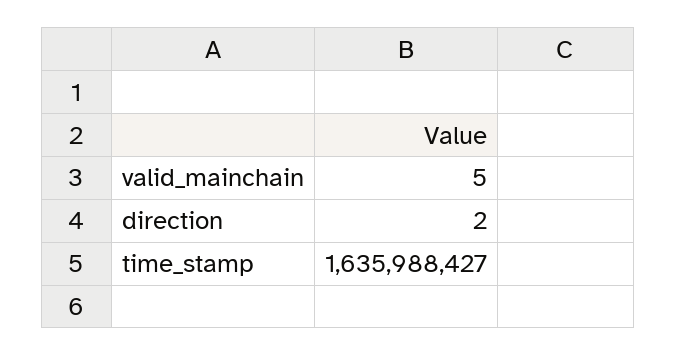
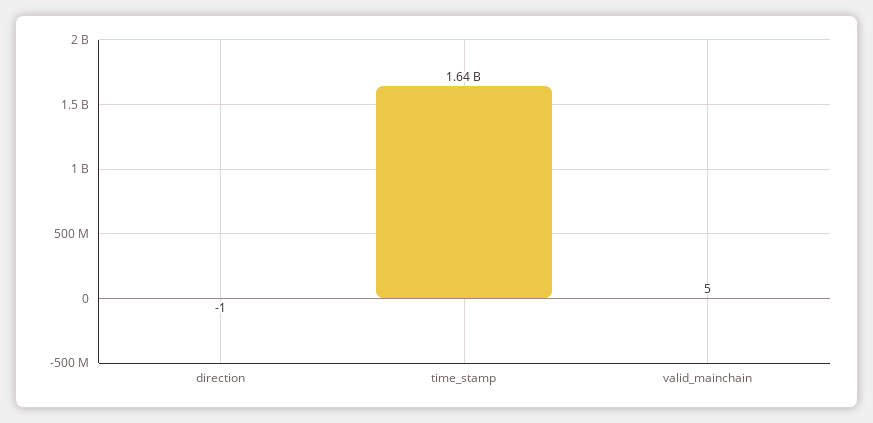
  {
    "valid_mainchain": 5,
-   "direction": 2,
+   "direction": -1,
    "time_stamp": 1635988427
  }

